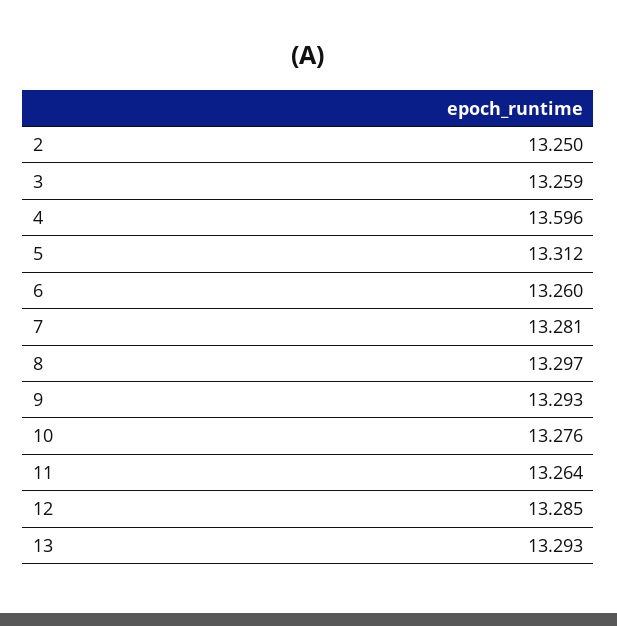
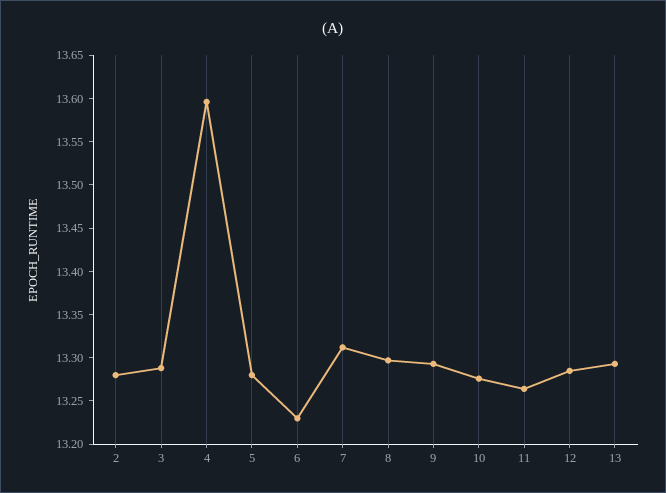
  {
-   "2": 13.25,
+   "2": 13.28,
-   "3": 13.259,
+   "3": 13.29,
    "4": 13.596,
-   "5": 13.312,
+   "5": 13.28,
-   "6": 13.26,
+   "6": 13.23,
-   "7": 13.281,
+   "7": 13.31,
    "8": 13.297,
    "9": 13.293,
    "10": 13.276,
    "11": 13.264,
    "12": 13.285,
    "13": 13.293
  }

